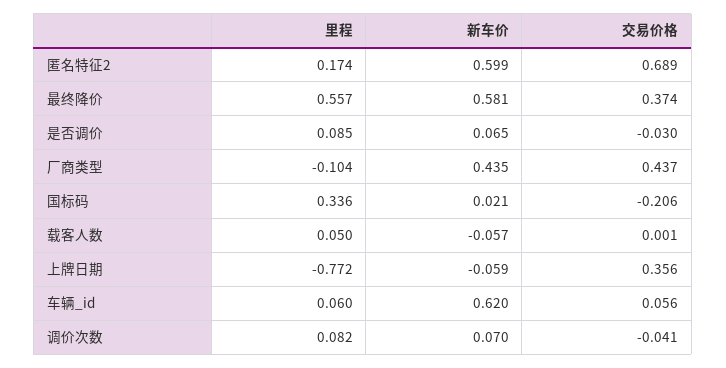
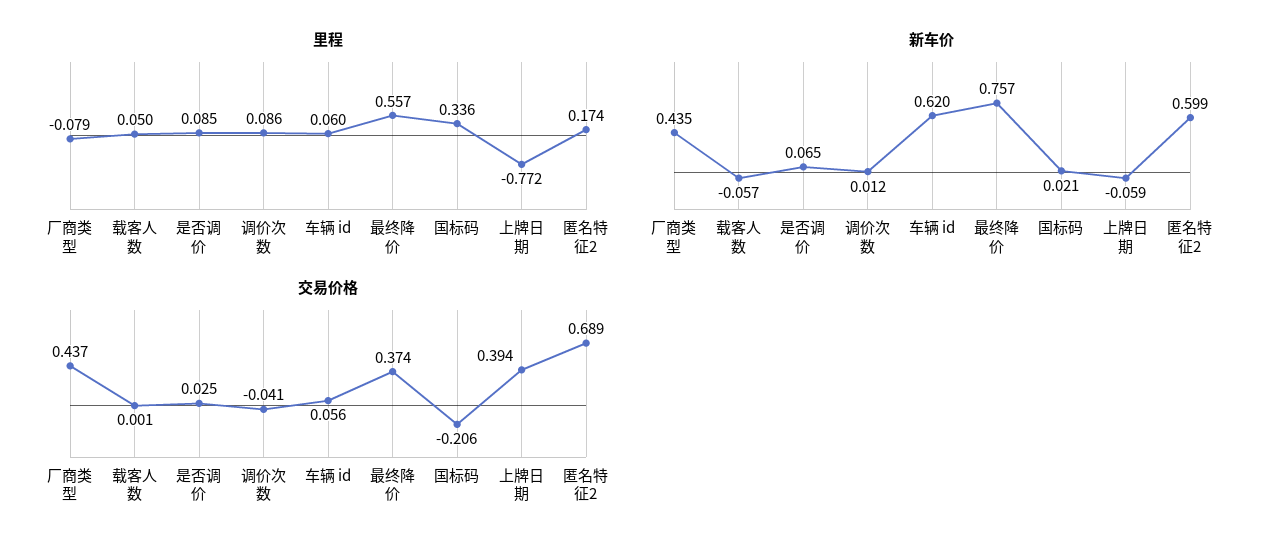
  {
    "里程": {
      "匿名特征2": 0.174,
      "最终降价": 0.557,
      "是否调价": 0.085,
-     "厂商类型": -0.104,
+     "厂商类型": -0.079,
      "国标码": 0.336,
      "载客人数": 0.05,
      "上牌日期": -0.772,
      "车辆_id": 0.06,
-     "调价次数": 0.082
+     "调价次数": 0.086
    },
    "新车价": {
      "匿名特征2": 0.599,
-     "最终降价": 0.581,
+     "最终降价": 0.757,
      "是否调价": 0.065,
      "厂商类型": 0.435,
      "国标码": 0.021,
      "载客人数": -0.057,
      "上牌日期": -0.059,
      "车辆_id": 0.62,
-     "调价次数": 0.07
+     "调价次数": 0.012
    },
    "交易价格": {
      "匿名特征2": 0.689,
      "最终降价": 0.374,
-     "是否调价": -0.03,
+     "是否调价": 0.025,
      "厂商类型": 0.437,
      "国标码": -0.206,
      "载客人数": 0.001,
-     "上牌日期": 0.356,
+     "上牌日期": 0.394,
      "车辆_id": 0.056,
      "调价次数": -0.041
    }
  }

